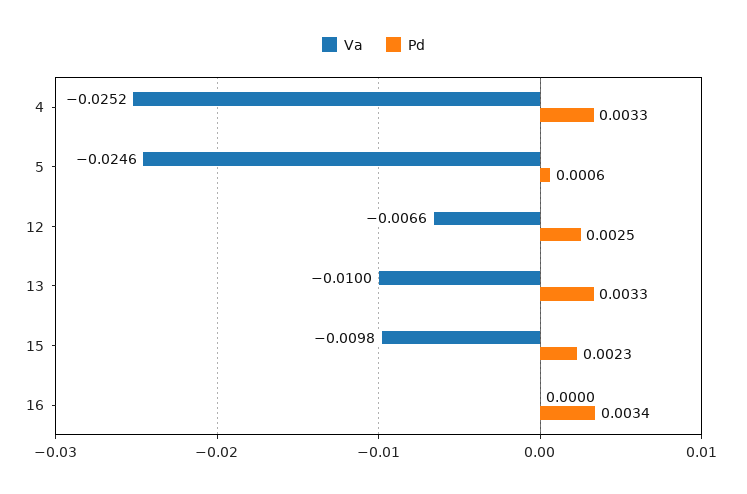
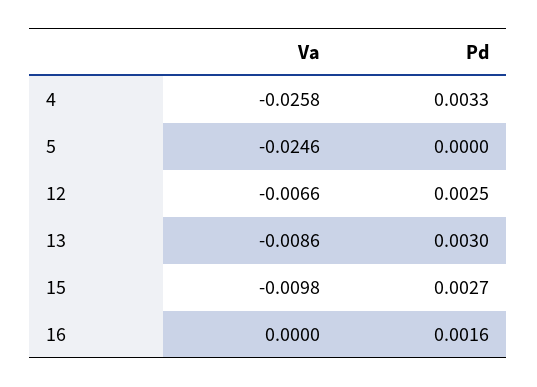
  {
    "Va": {
-     "4": -0.0252,
+     "4": -0.0258,
      "5": -0.0246,
      "12": -0.0066,
-     "13": -0.01,
+     "13": -0.0086,
      "15": -0.0098,
      "16": 0
    },
    "Pd": {
      "4": 0.0033,
-     "5": 0.0006,
+     "5": 0,
      "12": 0.0025,
-     "13": 0.0033,
+     "13": 0.003,
-     "15": 0.0023,
+     "15": 0.0027,
-     "16": 0.0034
+     "16": 0.0016
    }
  }

